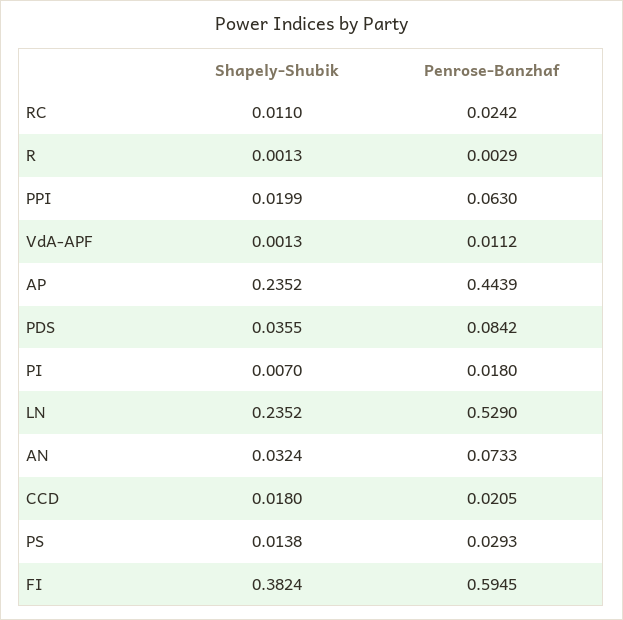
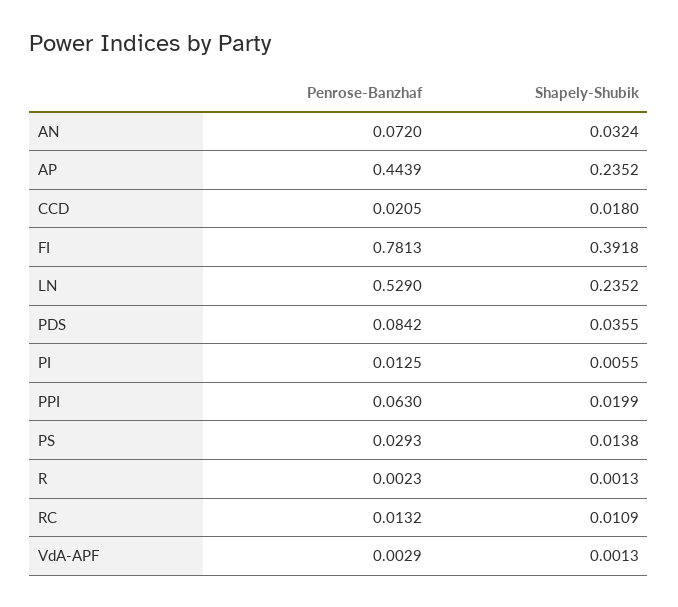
  {
    "Shapely-Shubik": {
-     "RC": 0.011,
+     "RC": 0.0109,
      "R": 0.0013,
      "PPI": 0.0199,
      "VdA-APF": 0.0013,
      "AP": 0.2352,
      "PDS": 0.0355,
-     "PI": 0.007,
+     "PI": 0.0055,
      "LN": 0.2352,
      "AN": 0.0324,
      "CCD": 0.018,
      "PS": 0.0138,
-     "FI": 0.3824
+     "FI": 0.3918
    },
    "Penrose-Banzhaf": {
-     "RC": 0.0242,
+     "RC": 0.0132,
-     "R": 0.0029,
+     "R": 0.0023,
      "PPI": 0.063,
-     "VdA-APF": 0.0112,
+     "VdA-APF": 0.0029,
      "AP": 0.4439,
      "PDS": 0.0842,
-     "PI": 0.018,
+     "PI": 0.0125,
      "LN": 0.529,
-     "AN": 0.0733,
+     "AN": 0.072,
      "CCD": 0.0205,
      "PS": 0.0293,
-     "FI": 0.5945
+     "FI": 0.7813
    }
  }

